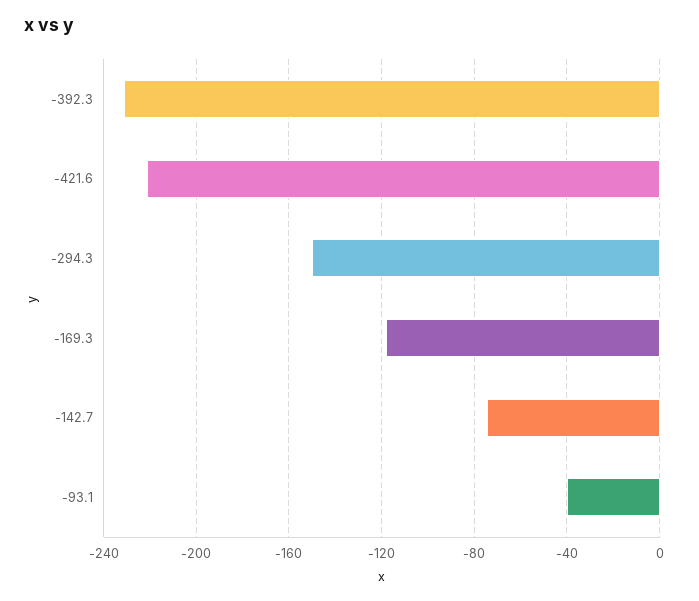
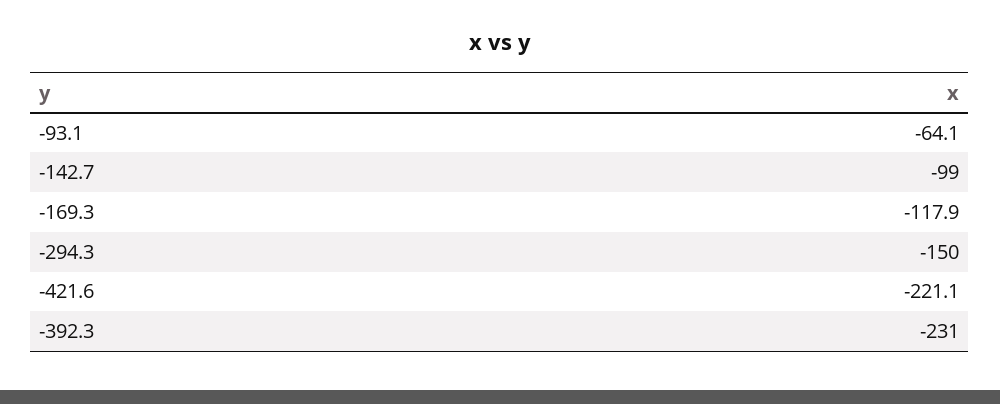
  {
    "-392.3": -231,
    "-421.6": -221.1,
    "-294.3": -150,
    "-169.3": -117.9,
-   "-142.7": -75,
+   "-142.7": -99,
-   "-93.1": -40
+   "-93.1": -64.1
  }

